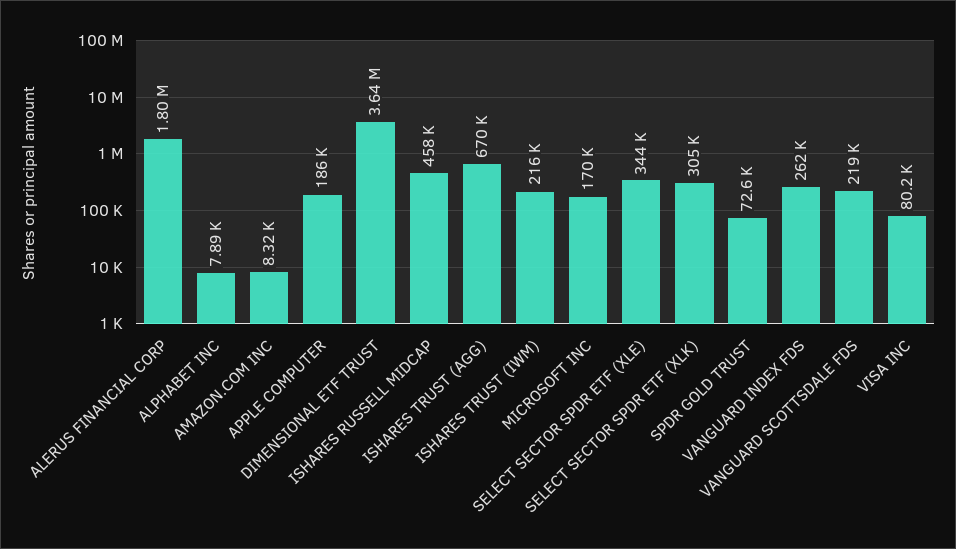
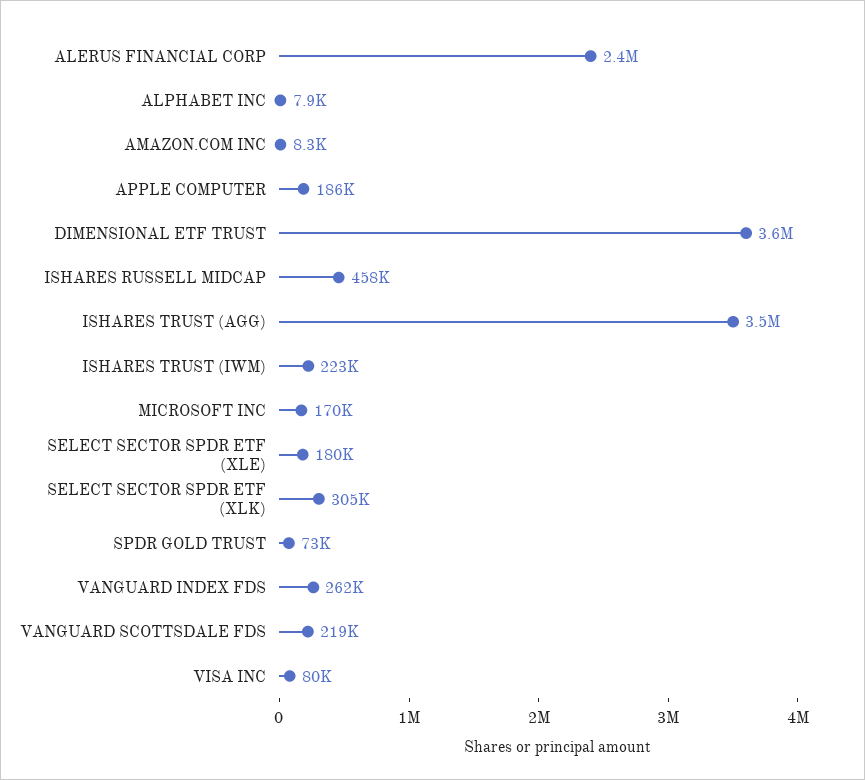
  {
-   "ALERUS FINANCIAL CORP": 1800000,
+   "ALERUS FINANCIAL CORP": 2400000,
    "ALPHABET INC": 7890,
    "AMAZON.COM INC": 8320,
    "APPLE COMPUTER": 186000,
    "DIMENSIONAL ETF TRUST": 3640000,
    "ISHARES RUSSELL MIDCAP": 458000,
-   "ISHARES TRUST (AGG)": 670000,
+   "ISHARES TRUST (AGG)": 3500000,
-   "ISHARES TRUST (IWM)": 216000,
+   "ISHARES TRUST (IWM)": 223000,
    "MICROSOFT INC": 170000,
-   "SELECT SECTOR SPDR ETF (XLE)": 344000,
+   "SELECT SECTOR SPDR ETF (XLE)": 180000,
    "SELECT SECTOR SPDR ETF (XLK)": 305000,
    "SPDR GOLD TRUST": 72600,
    "VANGUARD INDEX FDS": 262000,
    "VANGUARD SCOTTSDALE FDS": 219000,
    "VISA INC": 80200
  }

